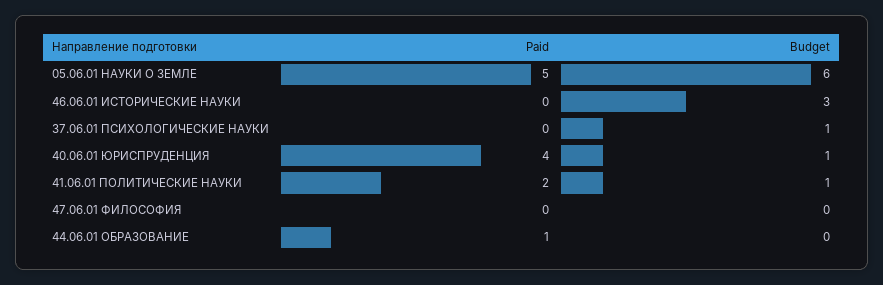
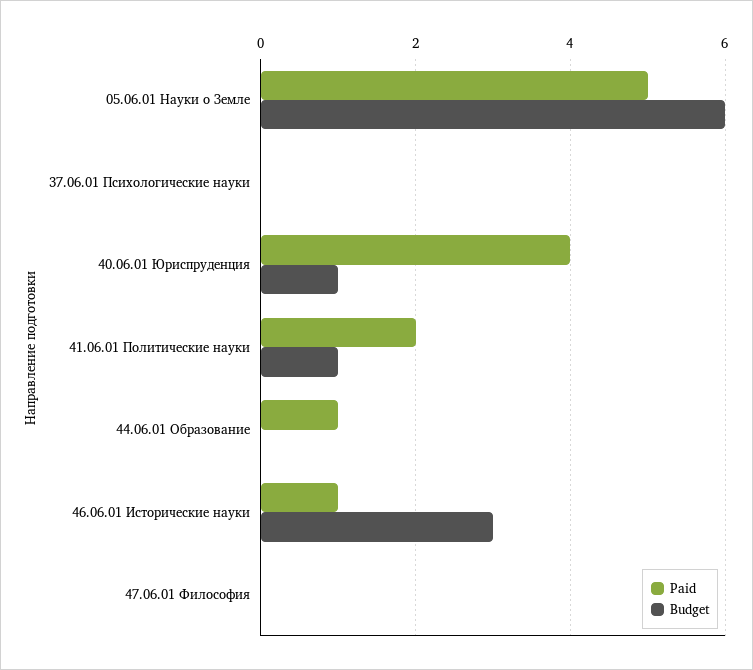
  {
    "Paid": {
      "05.06.01 НАУКИ О ЗЕМЛЕ": 5,
-     "46.06.01 ИСТОРИЧЕСКИЕ НАУКИ": 0,
+     "46.06.01 ИСТОРИЧЕСКИЕ НАУКИ": 1,
      "37.06.01 ПСИХОЛОГИЧЕСКИЕ НАУКИ": 0,
      "40.06.01 ЮРИСПРУДЕНЦИЯ": 4,
      "41.06.01 ПОЛИТИЧЕСКИЕ НАУКИ": 2,
      "47.06.01 ФИЛОСОФИЯ": 0,
      "44.06.01 ОБРАЗОВАНИЕ": 1
    },
    "Budget": {
      "05.06.01 НАУКИ О ЗЕМЛЕ": 6,
      "46.06.01 ИСТОРИЧЕСКИЕ НАУКИ": 3,
-     "37.06.01 ПСИХОЛОГИЧЕСКИЕ НАУКИ": 1,
+     "37.06.01 ПСИХОЛОГИЧЕСКИЕ НАУКИ": 0,
      "40.06.01 ЮРИСПРУДЕНЦИЯ": 1,
      "41.06.01 ПОЛИТИЧЕСКИЕ НАУКИ": 1,
      "47.06.01 ФИЛОСОФИЯ": 0,
      "44.06.01 ОБРАЗОВАНИЕ": 0
    }
  }

